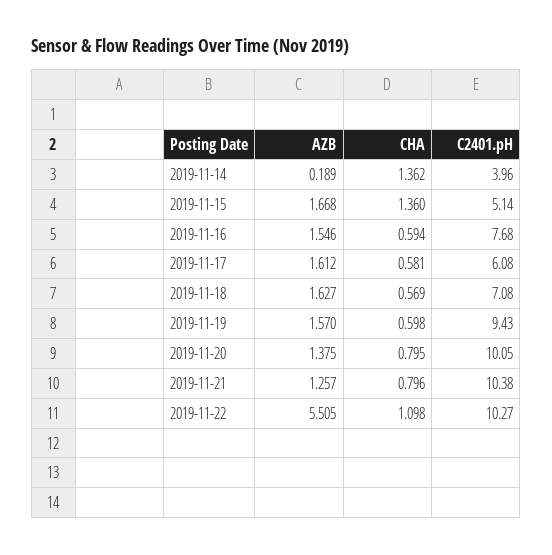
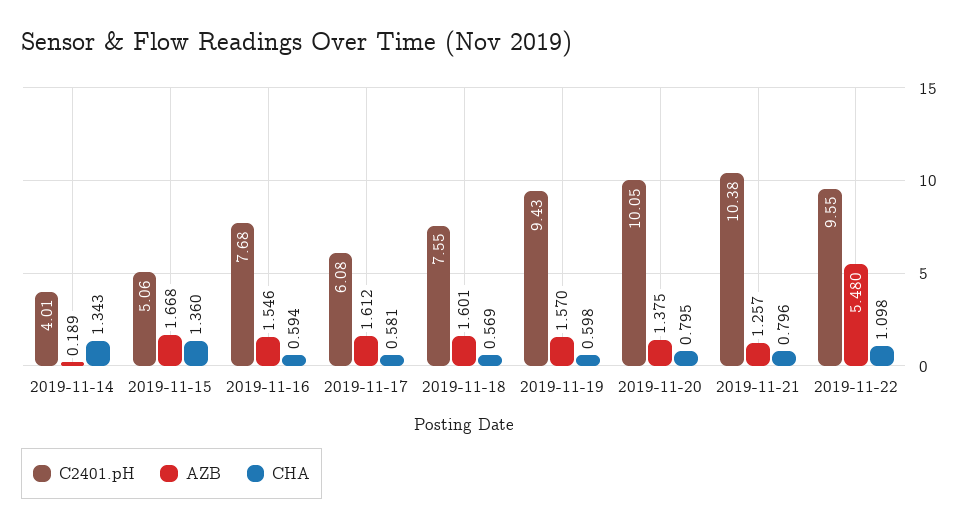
  {
    "AZB": {
      "2019-11-14": 0.189,
      "2019-11-15": 1.668,
      "2019-11-16": 1.546,
      "2019-11-17": 1.612,
-     "2019-11-18": 1.627,
+     "2019-11-18": 1.601,
      "2019-11-19": 1.57,
      "2019-11-20": 1.375,
      "2019-11-21": 1.257,
-     "2019-11-22": 5.505
+     "2019-11-22": 5.48
    },
    "CHA": {
-     "2019-11-14": 1.362,
+     "2019-11-14": 1.343,
      "2019-11-15": 1.36,
      "2019-11-16": 0.594,
      "2019-11-17": 0.581,
      "2019-11-18": 0.569,
      "2019-11-19": 0.598,
      "2019-11-20": 0.795,
      "2019-11-21": 0.796,
      "2019-11-22": 1.098
    },
    "C2401.pH": {
-     "2019-11-14": 3.96,
+     "2019-11-14": 4.01,
-     "2019-11-15": 5.14,
+     "2019-11-15": 5.06,
      "2019-11-16": 7.68,
      "2019-11-17": 6.08,
-     "2019-11-18": 7.08,
+     "2019-11-18": 7.55,
      "2019-11-19": 9.43,
      "2019-11-20": 10.05,
      "2019-11-21": 10.38,
-     "2019-11-22": 10.27
+     "2019-11-22": 9.55
    }
  }

